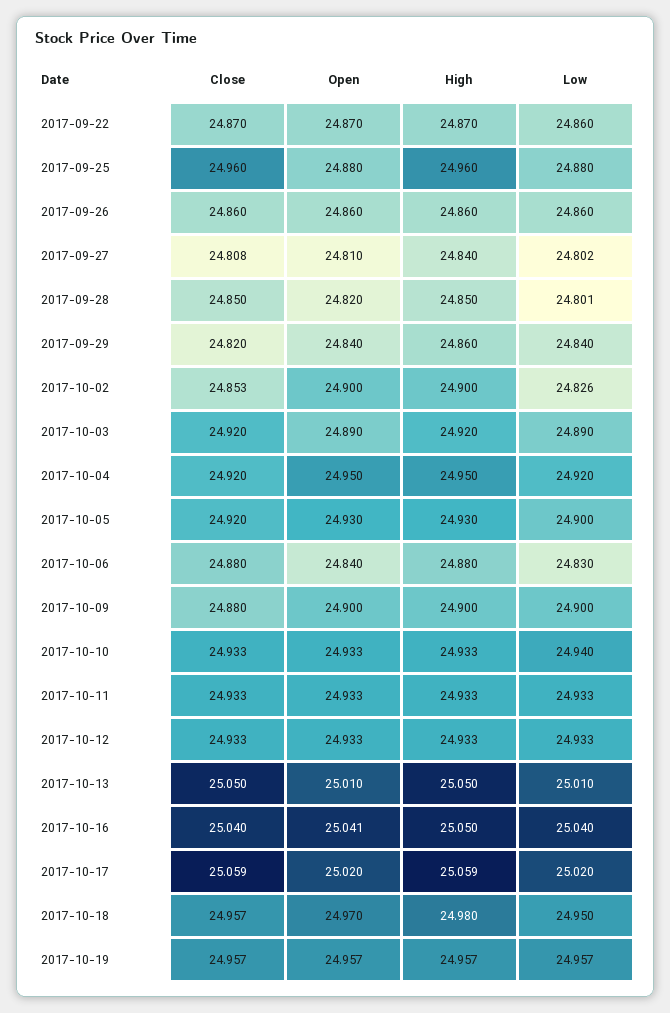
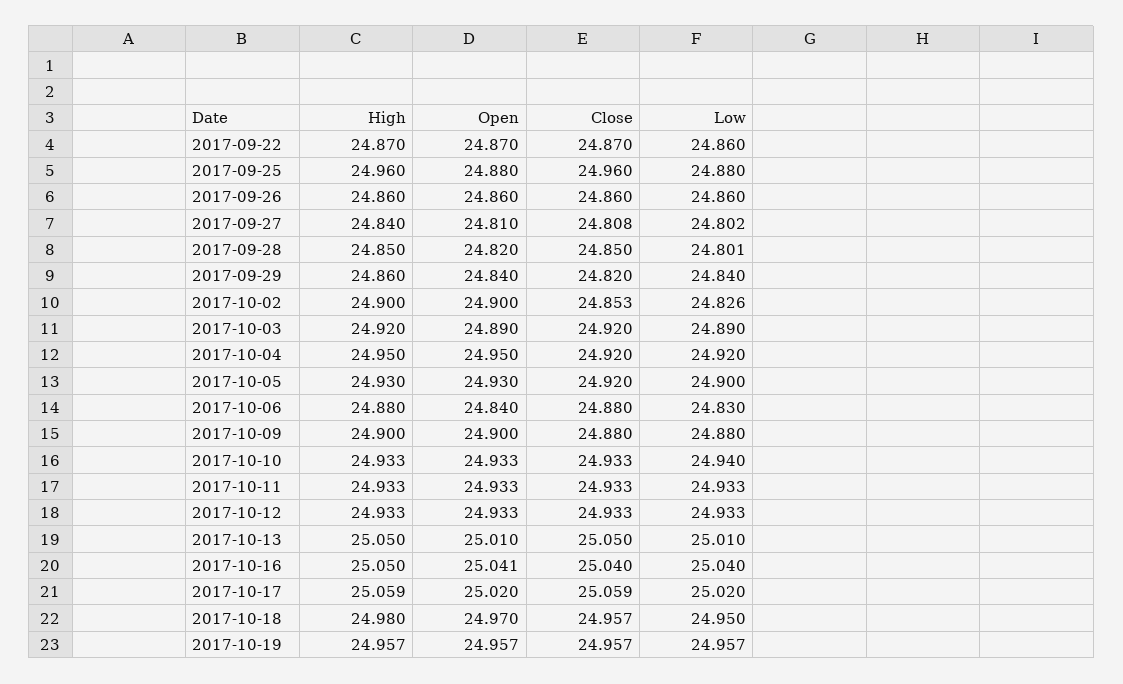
  {
    "Close": {
      "2017-09-22": 24.87,
      "2017-09-25": 24.96,
      "2017-09-26": 24.86,
      "2017-09-27": 24.808,
      "2017-09-28": 24.85,
      "2017-09-29": 24.82,
      "2017-10-02": 24.853,
      "2017-10-03": 24.92,
      "2017-10-04": 24.92,
      "2017-10-05": 24.92,
      "2017-10-06": 24.88,
      "2017-10-09": 24.88,
      "2017-10-10": 24.933,
      "2017-10-11": 24.933,
      "2017-10-12": 24.933,
      "2017-10-13": 25.05,
      "2017-10-16": 25.04,
      "2017-10-17": 25.059,
      "2017-10-18": 24.957,
      "2017-10-19": 24.957
    },
    "Open": {
      "2017-09-22": 24.87,
      "2017-09-25": 24.88,
      "2017-09-26": 24.86,
      "2017-09-27": 24.81,
      "2017-09-28": 24.82,
      "2017-09-29": 24.84,
      "2017-10-02": 24.9,
      "2017-10-03": 24.89,
      "2017-10-04": 24.95,
      "2017-10-05": 24.93,
      "2017-10-06": 24.84,
      "2017-10-09": 24.9,
      "2017-10-10": 24.933,
      "2017-10-11": 24.933,
      "2017-10-12": 24.933,
      "2017-10-13": 25.01,
      "2017-10-16": 25.041,
      "2017-10-17": 25.02,
      "2017-10-18": 24.97,
      "2017-10-19": 24.957
    },
    "High": {
      "2017-09-22": 24.87,
      "2017-09-25": 24.96,
      "2017-09-26": 24.86,
      "2017-09-27": 24.84,
      "2017-09-28": 24.85,
      "2017-09-29": 24.86,
      "2017-10-02": 24.9,
      "2017-10-03": 24.92,
      "2017-10-04": 24.95,
      "2017-10-05": 24.93,
      "2017-10-06": 24.88,
      "2017-10-09": 24.9,
      "2017-10-10": 24.933,
      "2017-10-11": 24.933,
      "2017-10-12": 24.933,
      "2017-10-13": 25.05,
      "2017-10-16": 25.05,
      "2017-10-17": 25.059,
      "2017-10-18": 24.98,
      "2017-10-19": 24.957
    },
    "Low": {
      "2017-09-22": 24.86,
      "2017-09-25": 24.88,
      "2017-09-26": 24.86,
      "2017-09-27": 24.802,
      "2017-09-28": 24.801,
      "2017-09-29": 24.84,
      "2017-10-02": 24.826,
      "2017-10-03": 24.89,
      "2017-10-04": 24.92,
      "2017-10-05": 24.9,
      "2017-10-06": 24.83,
-     "2017-10-09": 24.9,
+     "2017-10-09": 24.88,
      "2017-10-10": 24.94,
      "2017-10-11": 24.933,
      "2017-10-12": 24.933,
      "2017-10-13": 25.01,
      "2017-10-16": 25.04,
      "2017-10-17": 25.02,
      "2017-10-18": 24.95,
      "2017-10-19": 24.957
    }
  }

